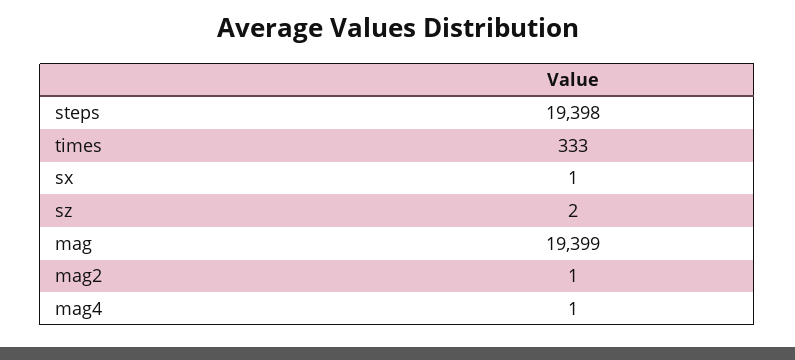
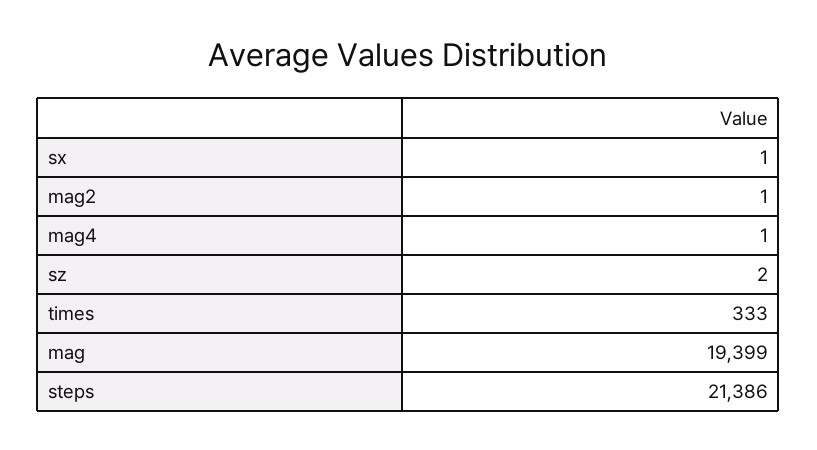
  {
-   "steps": 19398,
+   "steps": 21386,
    "times": 333,
    "sx": 1,
    "sz": 2,
    "mag": 19399,
    "mag2": 1,
    "mag4": 1
  }

